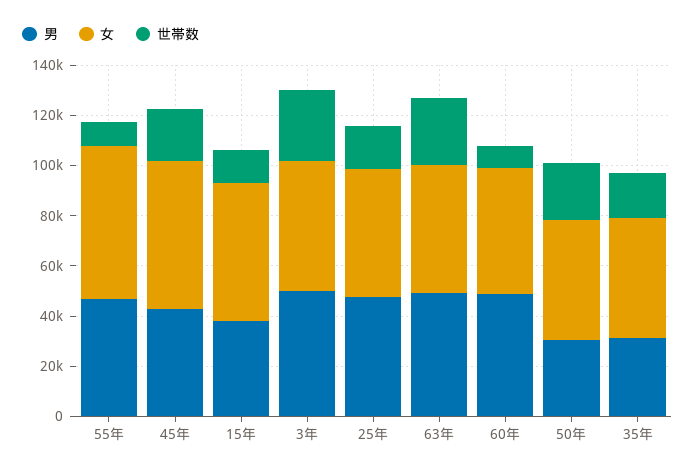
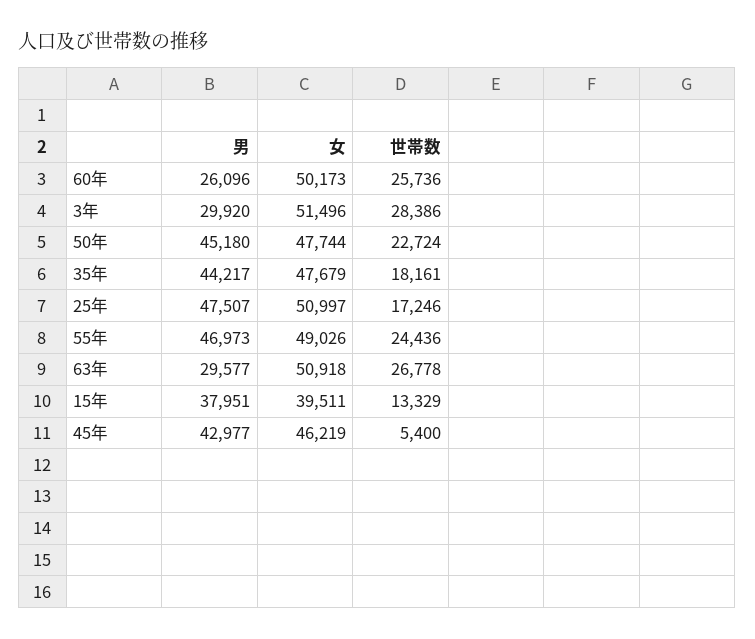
  {
    "男": {
      "55年": 46973,
      "45年": 42977,
      "15年": 37951,
-     "3年": 50000,
+     "3年": 29920,
      "25年": 47507,
-     "63年": 50000,
+     "63年": 29577,
-     "60年": 50000,
+     "60年": 26096,
-     "50年": 30000,
+     "50年": 45180,
-     "35年": 30000
+     "35年": 44217
    },
    "女": {
-     "55年": 60000,
+     "55年": 49026,
-     "45年": 60000,
+     "45年": 46219,
-     "15年": 55000,
+     "15年": 39511,
      "3年": 51496,
      "25年": 50997,
      "63年": 50918,
      "60年": 50173,
      "50年": 47744,
      "35年": 47679
    },
    "世帯数": {
-     "55年": 10000,
+     "55年": 24436,
-     "45年": 20000,
+     "45年": 5400,
      "15年": 13329,
      "3年": 28386,
      "25年": 17246,
      "63年": 26778,
-     "60年": 10000,
+     "60年": 25736,
      "50年": 22724,
      "35年": 18161
    }
  }

